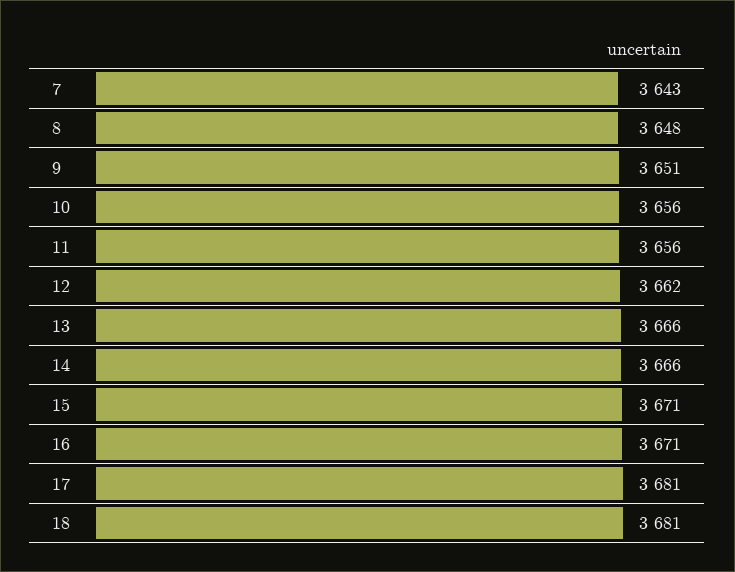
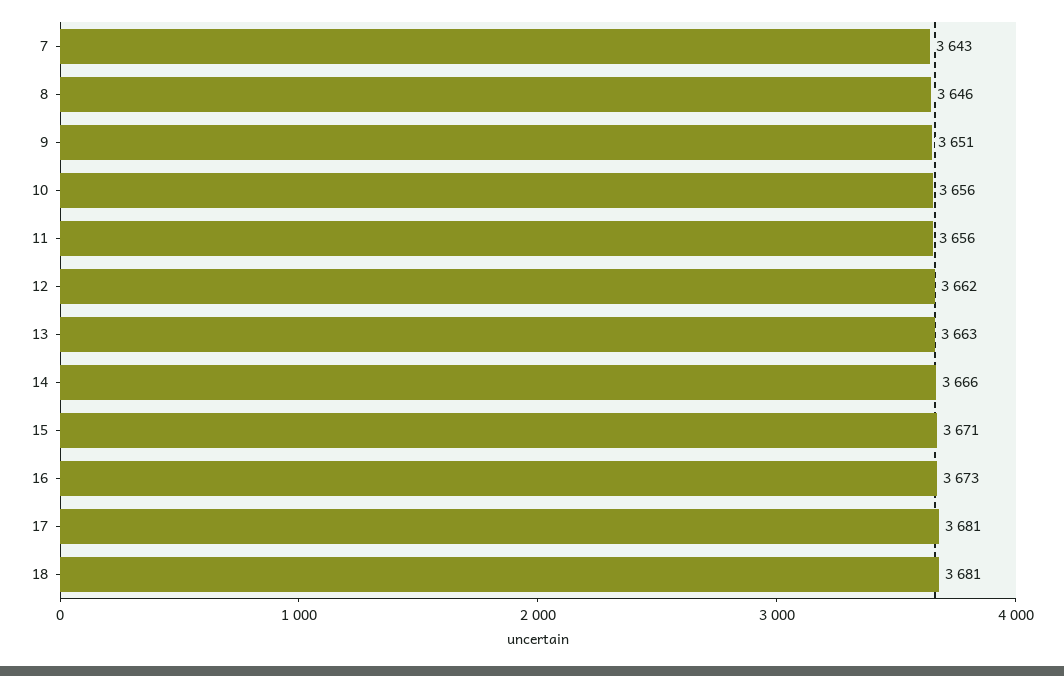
  {
    "7": 3643,
-   "8": 3648,
+   "8": 3646,
    "9": 3651,
    "10": 3656,
    "11": 3656,
    "12": 3662,
-   "13": 3666,
+   "13": 3663,
    "14": 3666,
    "15": 3671,
-   "16": 3671,
+   "16": 3673,
    "17": 3681,
    "18": 3681
  }

